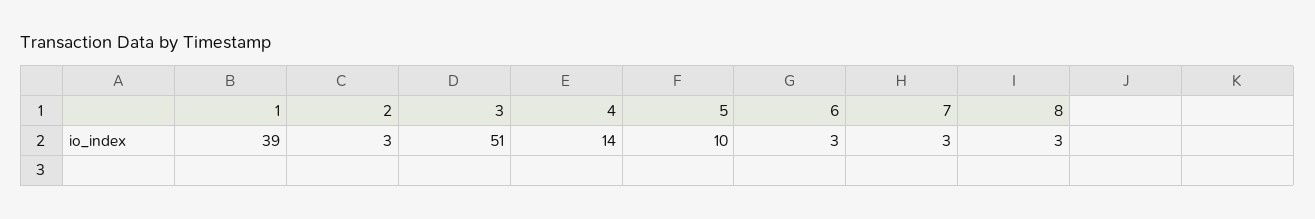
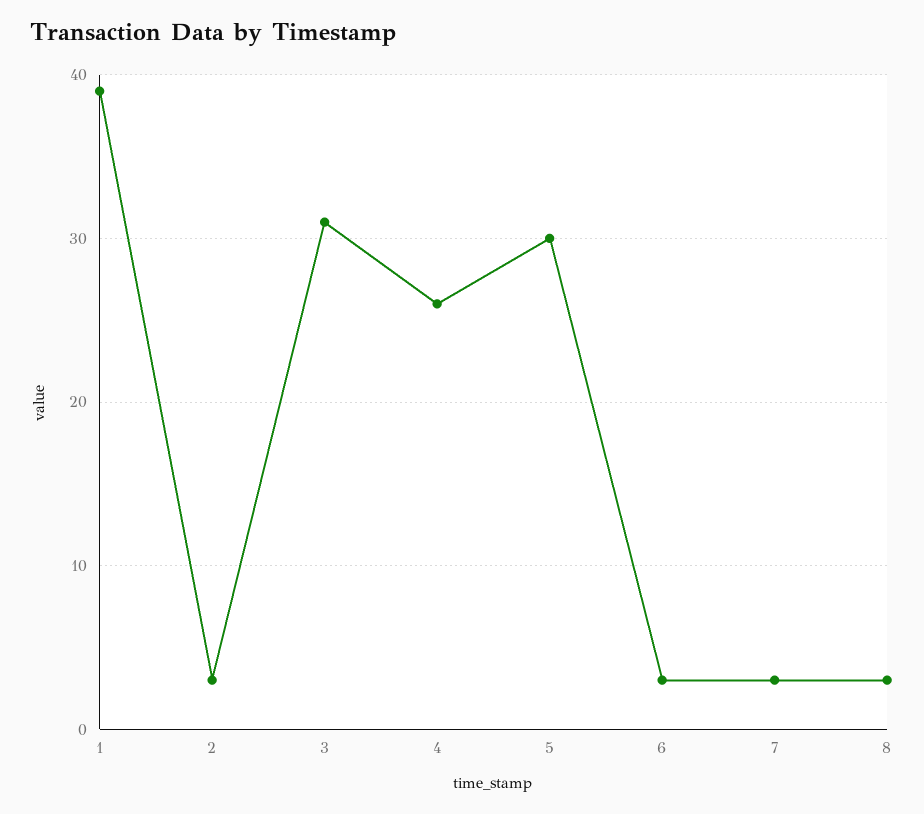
  {
    "1": 39,
    "2": 3,
-   "3": 51,
+   "3": 31,
-   "4": 14,
+   "4": 26,
-   "5": 10,
+   "5": 30,
    "6": 3,
    "7": 3,
    "8": 3
  }

